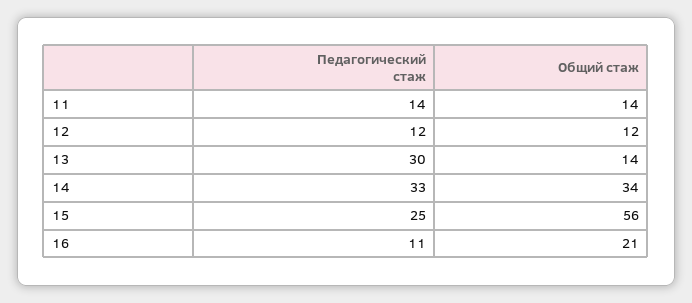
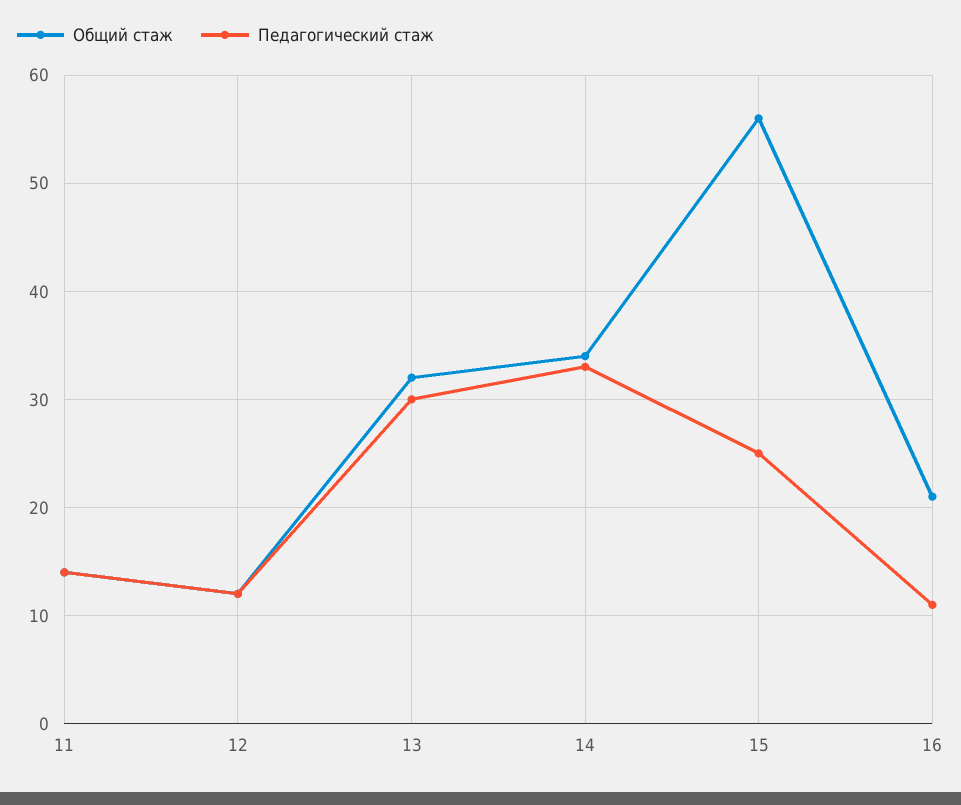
  {
    "Педагогический стаж": {
      "11": 14,
      "12": 12,
      "13": 30,
      "14": 33,
      "15": 25,
      "16": 11
    },
    "Общий стаж": {
      "11": 14,
      "12": 12,
-     "13": 14,
+     "13": 32,
      "14": 34,
      "15": 56,
      "16": 21
    }
  }

